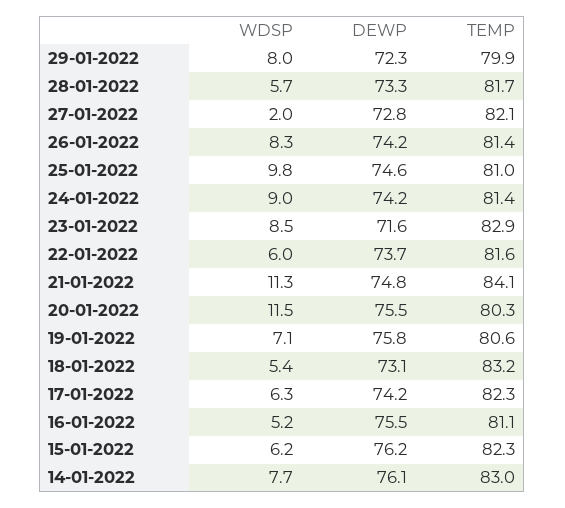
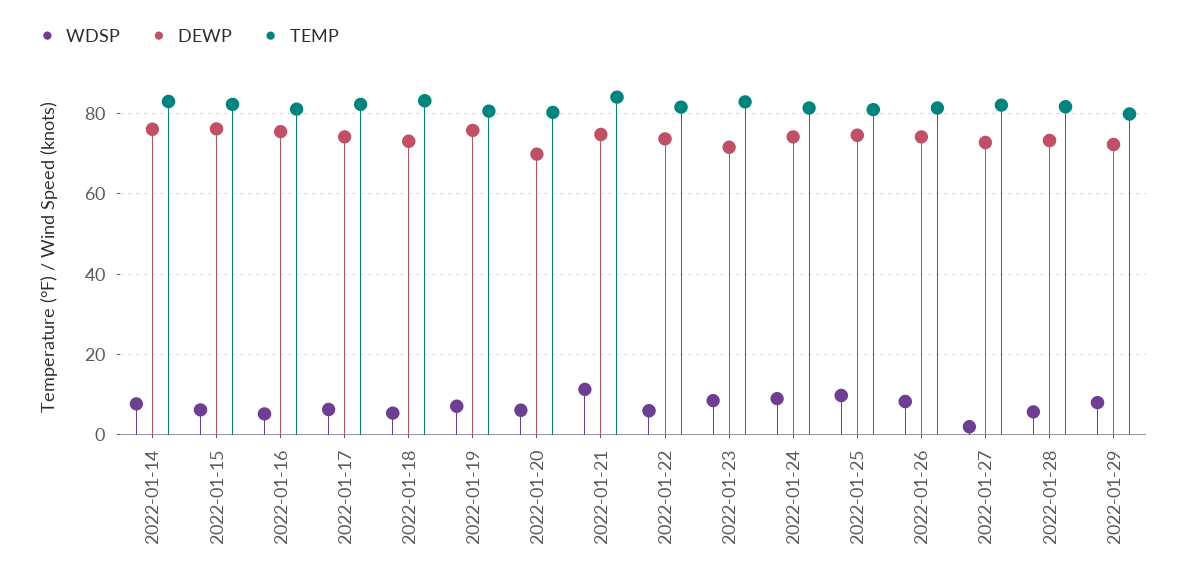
  {
    "WDSP": {
      "29-01-2022": 8,
      "28-01-2022": 5.7,
      "27-01-2022": 2,
      "26-01-2022": 8.3,
      "25-01-2022": 9.8,
      "24-01-2022": 9,
      "23-01-2022": 8.5,
      "22-01-2022": 6,
      "21-01-2022": 11.3,
-     "20-01-2022": 11.5,
+     "20-01-2022": 6,
      "19-01-2022": 7.1,
      "18-01-2022": 5.4,
      "17-01-2022": 6.3,
      "16-01-2022": 5.2,
      "15-01-2022": 6.2,
      "14-01-2022": 7.7
    },
    "DEWP": {
      "29-01-2022": 72.3,
      "28-01-2022": 73.3,
      "27-01-2022": 72.8,
      "26-01-2022": 74.2,
      "25-01-2022": 74.6,
      "24-01-2022": 74.2,
      "23-01-2022": 71.6,
      "22-01-2022": 73.7,
      "21-01-2022": 74.8,
-     "20-01-2022": 75.5,
+     "20-01-2022": 70,
      "19-01-2022": 75.8,
      "18-01-2022": 73.1,
      "17-01-2022": 74.2,
      "16-01-2022": 75.5,
      "15-01-2022": 76.2,
      "14-01-2022": 76.1
    },
    "TEMP": {
      "29-01-2022": 79.9,
      "28-01-2022": 81.7,
      "27-01-2022": 82.1,
      "26-01-2022": 81.4,
      "25-01-2022": 81,
      "24-01-2022": 81.4,
      "23-01-2022": 82.9,
      "22-01-2022": 81.6,
      "21-01-2022": 84.1,
      "20-01-2022": 80.3,
      "19-01-2022": 80.6,
      "18-01-2022": 83.2,
      "17-01-2022": 82.3,
      "16-01-2022": 81.1,
      "15-01-2022": 82.3,
      "14-01-2022": 83
    }
  }

